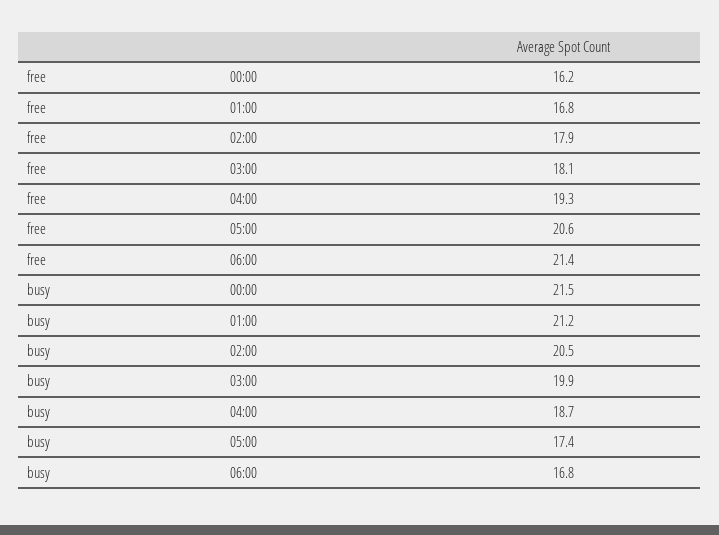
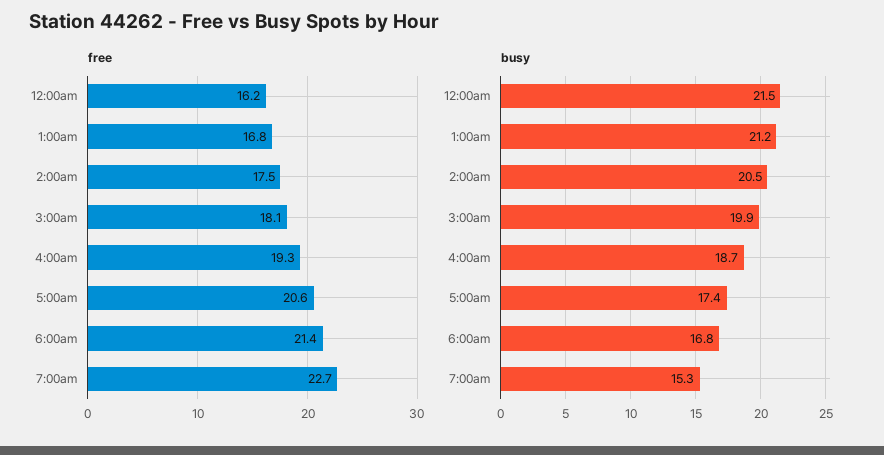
  {
    "free": {
      "00:00": 16.2,
      "01:00": 16.8,
-     "02:00": 17.9,
+     "02:00": 17.5,
      "03:00": 18.1,
      "04:00": 19.3,
      "05:00": 20.6,
-     "06:00": 21.4
+     "06:00": 21.4,
+     "7:00am": 22.7
    },
    "busy": {
      "00:00": 21.5,
      "01:00": 21.2,
      "02:00": 20.5,
      "03:00": 19.9,
      "04:00": 18.7,
      "05:00": 17.4,
-     "06:00": 16.8
+     "06:00": 16.8,
+     "7:00am": 15.3
    }
  }

